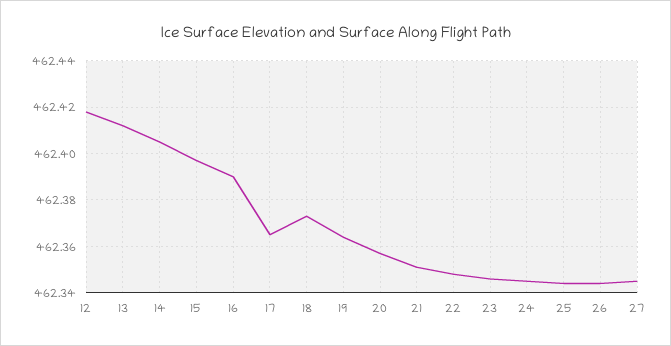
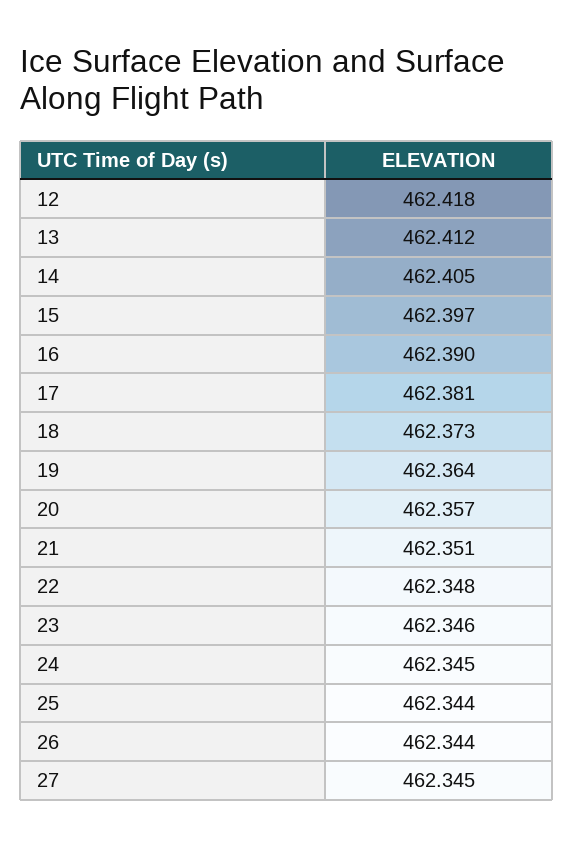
  {
    "12": 462.418,
    "13": 462.412,
    "14": 462.405,
    "15": 462.397,
    "16": 462.39,
-   "17": 462.365,
+   "17": 462.381,
    "18": 462.373,
    "19": 462.364,
    "20": 462.357,
    "21": 462.351,
    "22": 462.348,
    "23": 462.346,
    "24": 462.345,
    "25": 462.344,
    "26": 462.344,
    "27": 462.345
  }

